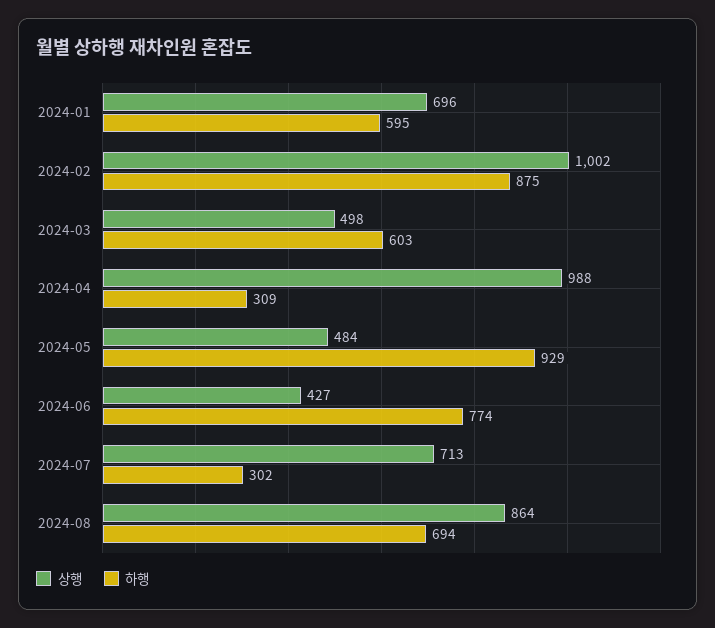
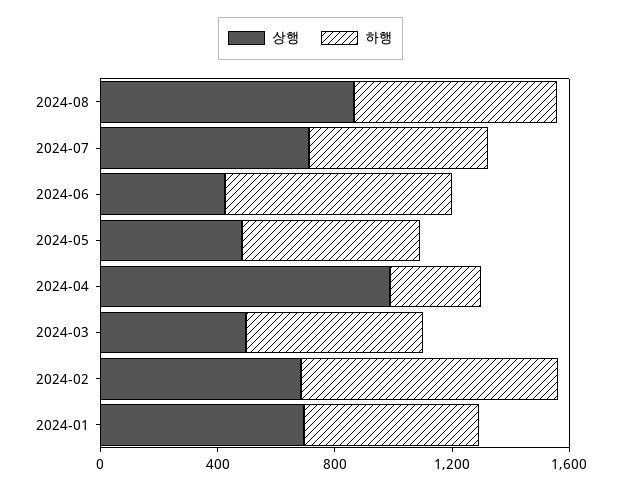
  {
    "상행": {
      "2024-01": 696,
-     "2024-02": 1002,
+     "2024-02": 700,
      "2024-03": 498,
      "2024-04": 988,
      "2024-05": 484,
      "2024-06": 427,
      "2024-07": 713,
      "2024-08": 864
    },
    "하행": {
      "2024-01": 595,
      "2024-02": 875,
      "2024-03": 603,
      "2024-04": 309,
-     "2024-05": 929,
+     "2024-05": 600,
      "2024-06": 774,
-     "2024-07": 302,
+     "2024-07": 600,
      "2024-08": 694
    }
  }

